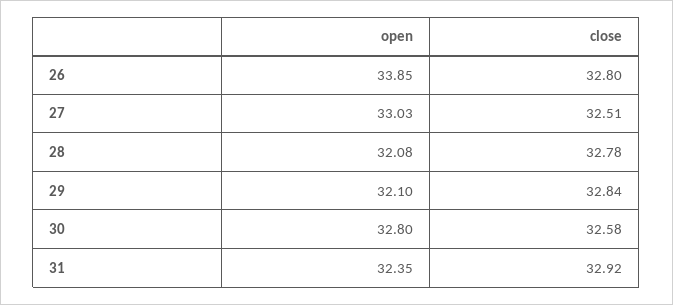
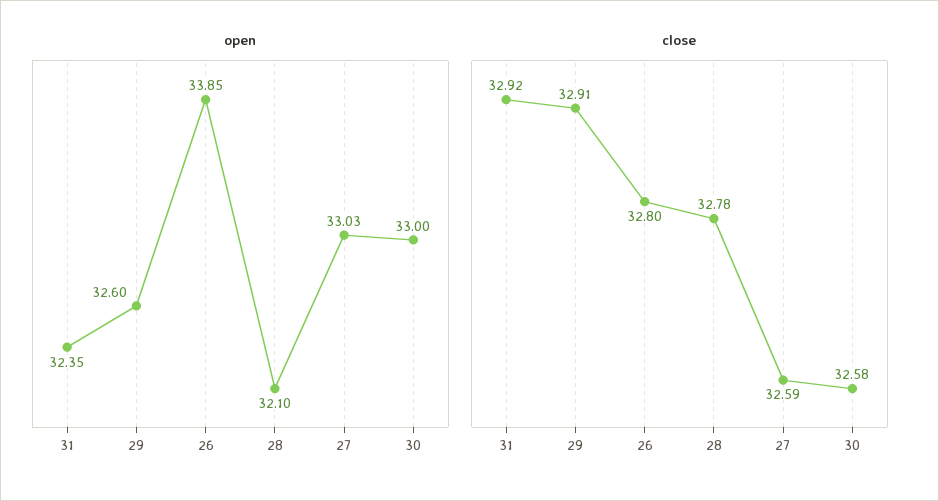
  {
    "open": {
      "26": 33.85,
      "27": 33.03,
-     "28": 32.08,
+     "28": 32.1,
-     "29": 32.1,
+     "29": 32.6,
-     "30": 32.8,
+     "30": 33,
      "31": 32.35
    },
    "close": {
      "26": 32.8,
-     "27": 32.51,
+     "27": 32.59,
      "28": 32.78,
-     "29": 32.84,
+     "29": 32.91,
      "30": 32.58,
      "31": 32.92
    }
  }

